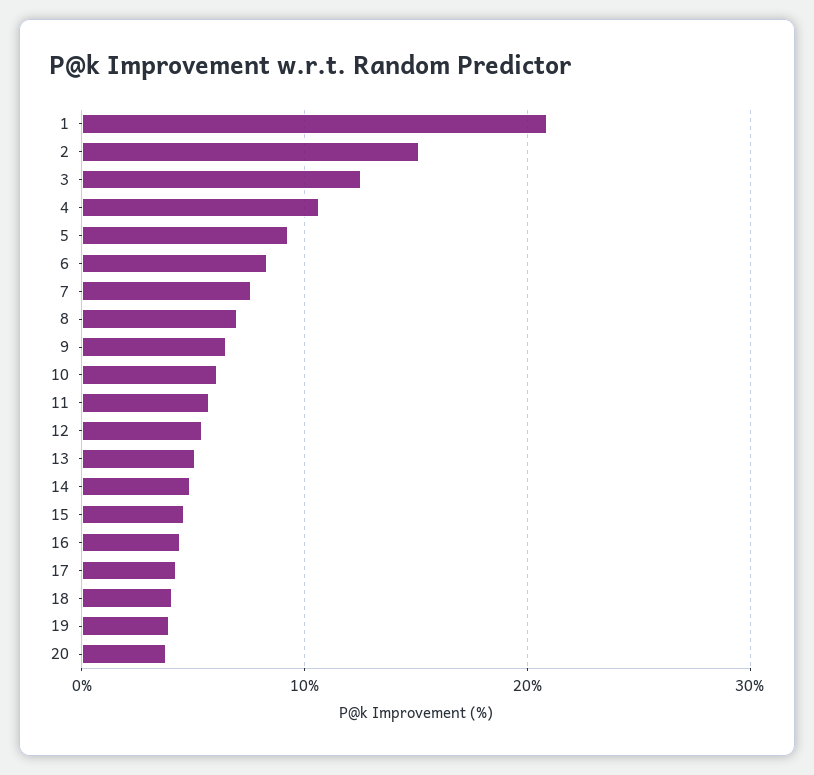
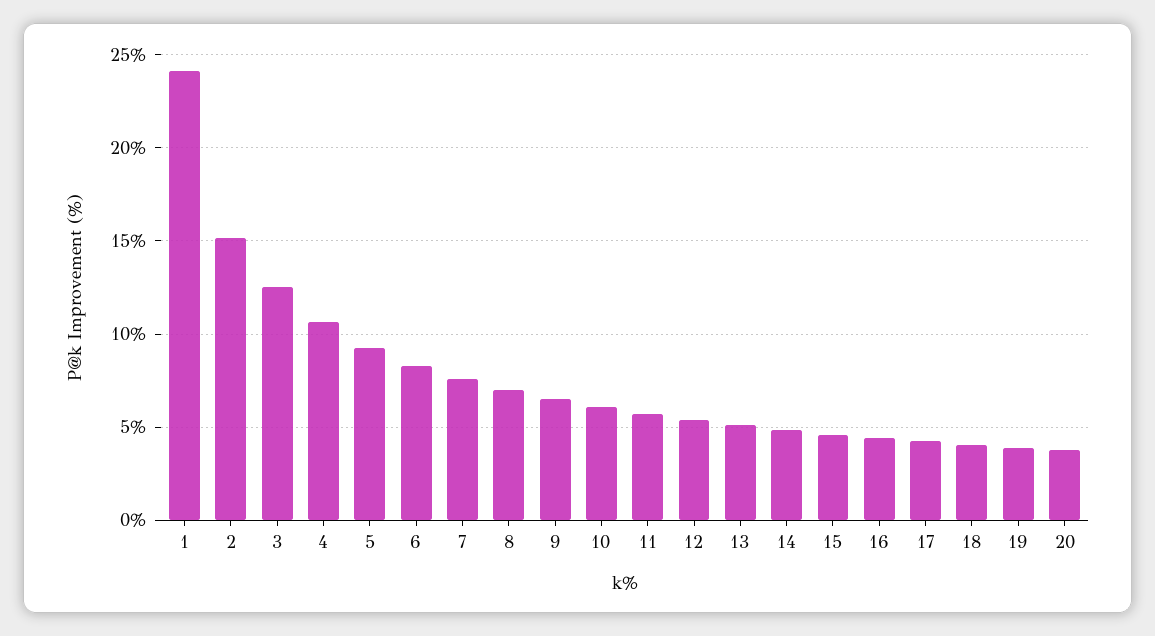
  {
-   "1": 21,
+   "1": 24,
    "2": 15,
    "3": 12.5,
    "4": 10.5,
    "5": 9.5,
    "6": 8.5,
    "7": 7.5,
    "8": 7,
    "9": 6.5,
    "10": 6,
    "11": 5.5,
    "12": 5.5,
    "13": 5,
    "14": 5,
    "15": 4.5,
    "16": 4.5,
    "17": 4,
    "18": 4,
    "19": 4,
    "20": 4
  }

